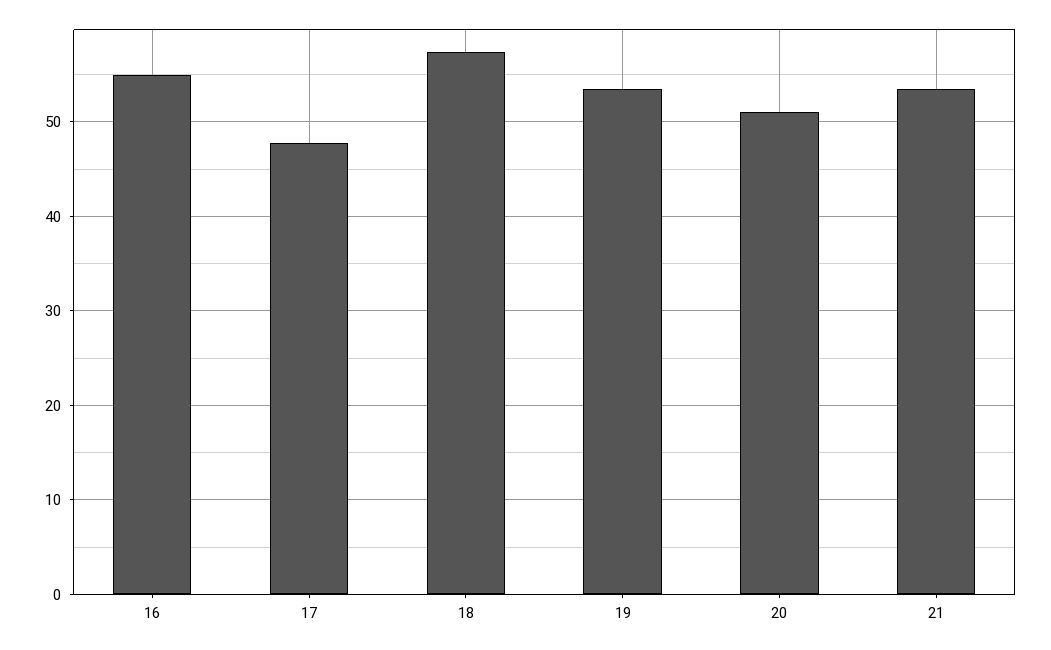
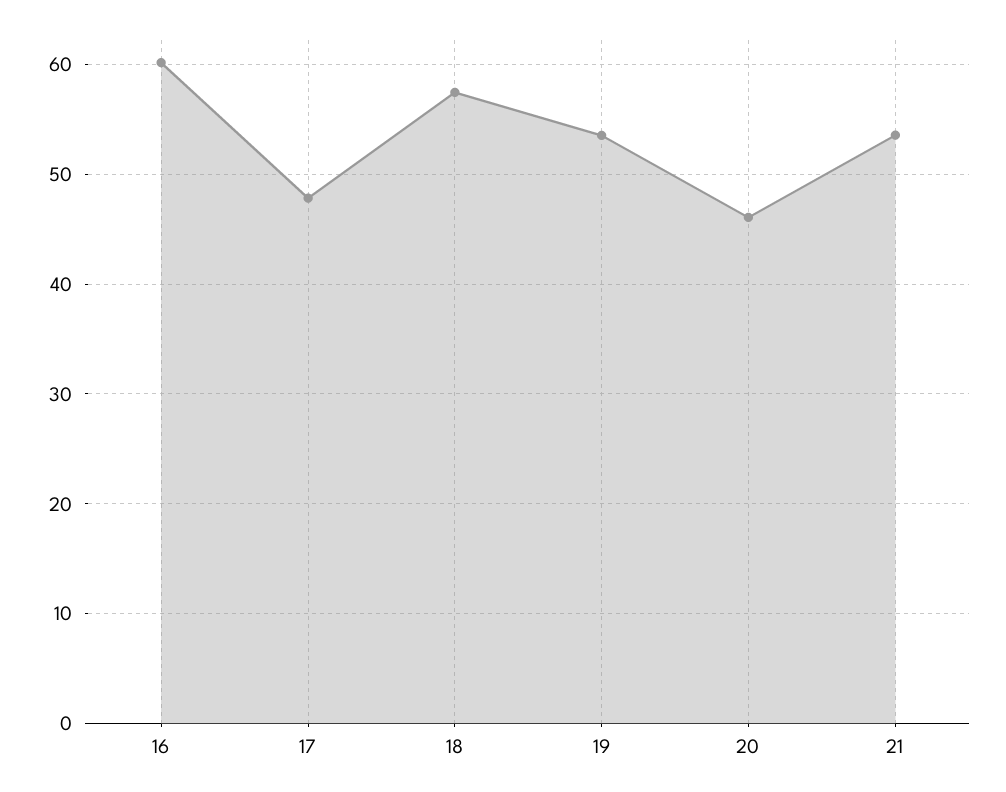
  {
-   "16": 55,
+   "16": 60,
    "17": 48,
    "18": 57,
    "19": 54,
-   "20": 51,
+   "20": 46,
    "21": 54
  }

